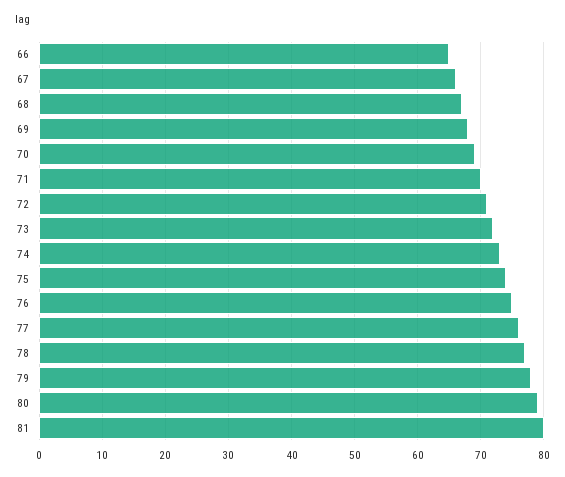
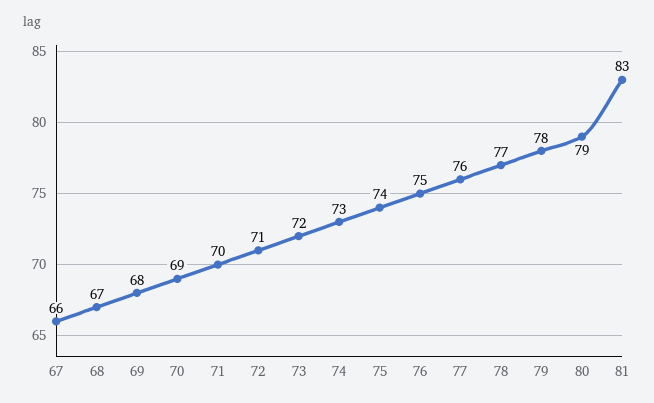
  {
-   "66": 65,
    "67": 66,
    "68": 67,
    "69": 68,
    "70": 69,
    "71": 70,
    "72": 71,
    "73": 72,
    "74": 73,
    "75": 74,
    "76": 75,
    "77": 76,
    "78": 77,
    "79": 78,
    "80": 79,
-   "81": 80
+   "81": 83
  }

